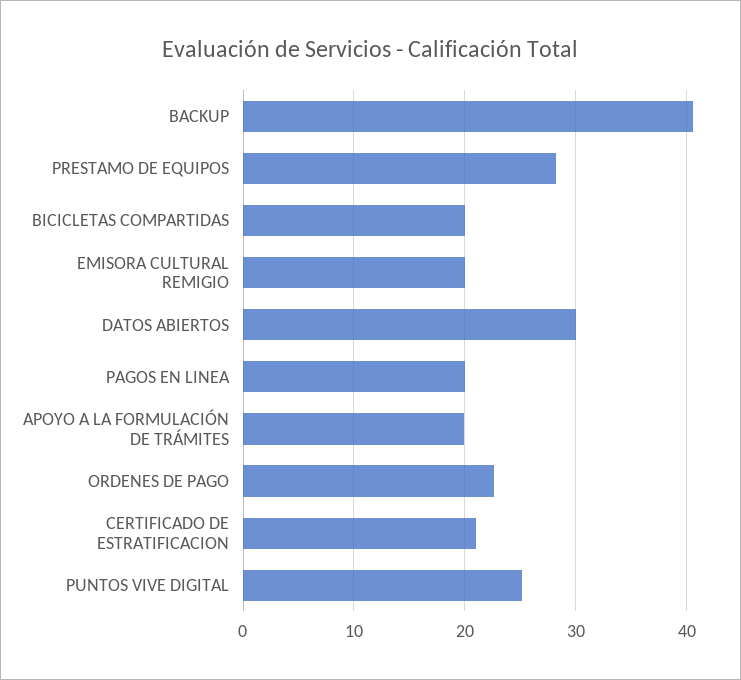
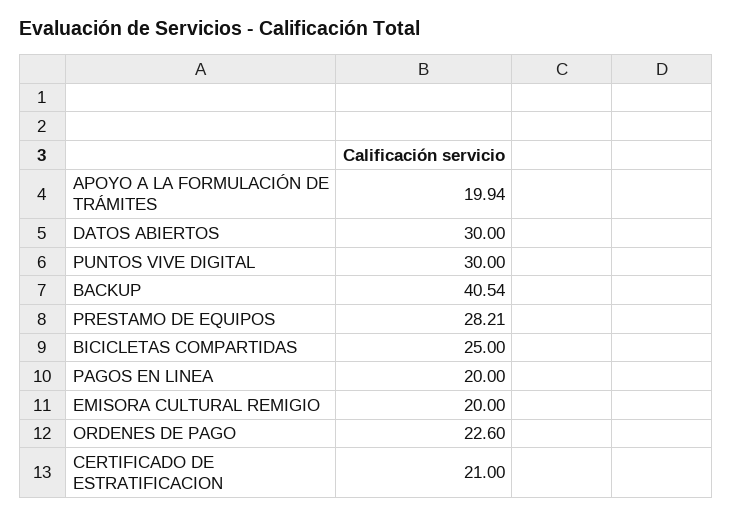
  {
    "BACKUP": 40.54,
    "PRESTAMO DE EQUIPOS": 28.21,
-   "BICICLETAS COMPARTIDAS": 20,
+   "BICICLETAS COMPARTIDAS": 25,
    "EMISORA CULTURAL REMIGIO": 20,
    "DATOS ABIERTOS": 30,
    "PAGOS EN LINEA": 20,
    "APOYO A LA FORMULACIÓN DE TRÁMITES": 19.94,
    "ORDENES DE PAGO": 22.6,
    "CERTIFICADO DE ESTRATIFICACION": 21,
-   "PUNTOS VIVE DIGITAL": 25
+   "PUNTOS VIVE DIGITAL": 30
  }

